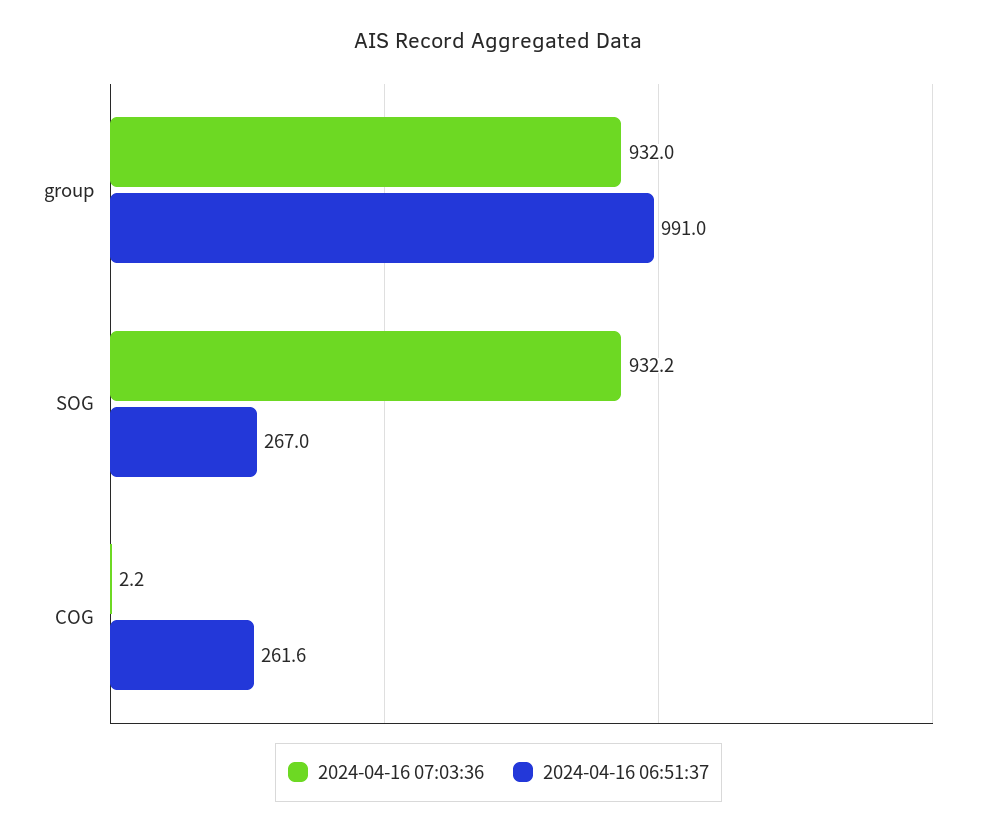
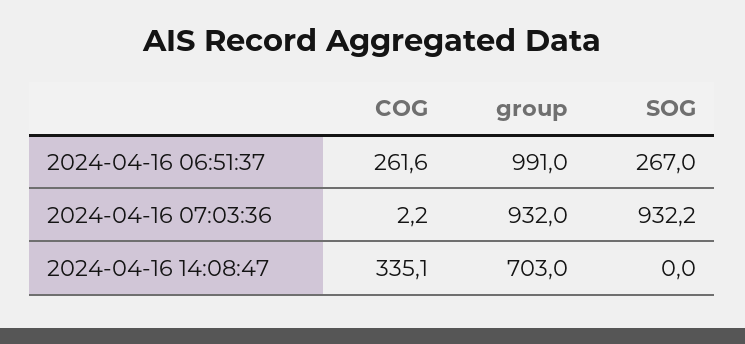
  {
    "2024-04-16 07:03:36": {
      "group": 932,
      "SOG": 932.2,
      "COG": 2.2
    },
    "2024-04-16 06:51:37": {
      "group": 991,
      "SOG": 267,
      "COG": 261.6
-   }
+   },
+   "2024-04-16 14:08:47": {
+     "COG": 335.1,
+     "group": 703,
+     "SOG": 0
+   }
  }

